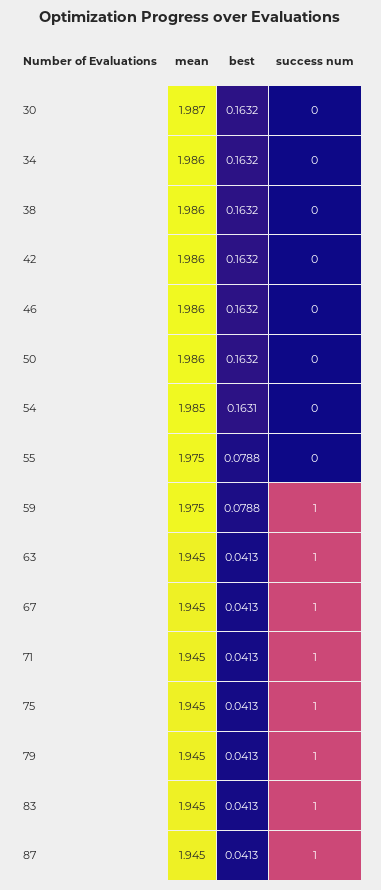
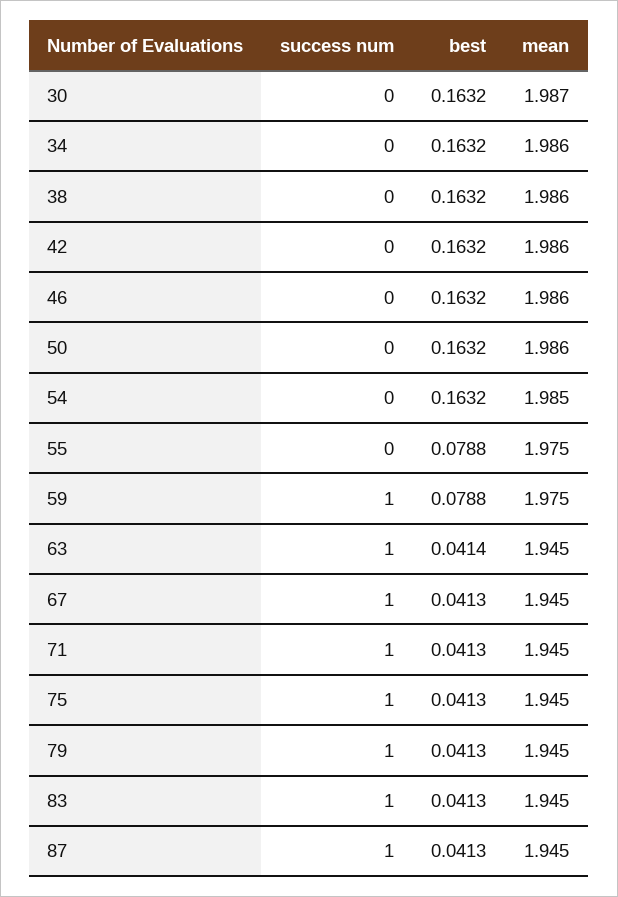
  {
    "mean": {
      "30": 1.987,
      "34": 1.986,
      "38": 1.986,
      "42": 1.986,
      "46": 1.986,
      "50": 1.986,
      "54": 1.985,
      "55": 1.975,
      "59": 1.975,
      "63": 1.945,
      "67": 1.945,
      "71": 1.945,
      "75": 1.945,
      "79": 1.945,
      "83": 1.945,
      "87": 1.945
    },
    "best": {
      "30": 0.1632,
      "34": 0.1632,
      "38": 0.1632,
      "42": 0.1632,
      "46": 0.1632,
      "50": 0.1632,
-     "54": 0.1631,
+     "54": 0.1632,
      "55": 0.0788,
      "59": 0.0788,
-     "63": 0.0413,
+     "63": 0.0414,
      "67": 0.0413,
      "71": 0.0413,
      "75": 0.0413,
      "79": 0.0413,
      "83": 0.0413,
      "87": 0.0413
    },
    "success num": {
      "30": 0,
      "34": 0,
      "38": 0,
      "42": 0,
      "46": 0,
      "50": 0,
      "54": 0,
      "55": 0,
      "59": 1,
      "63": 1,
      "67": 1,
      "71": 1,
      "75": 1,
      "79": 1,
      "83": 1,
      "87": 1
    }
  }

